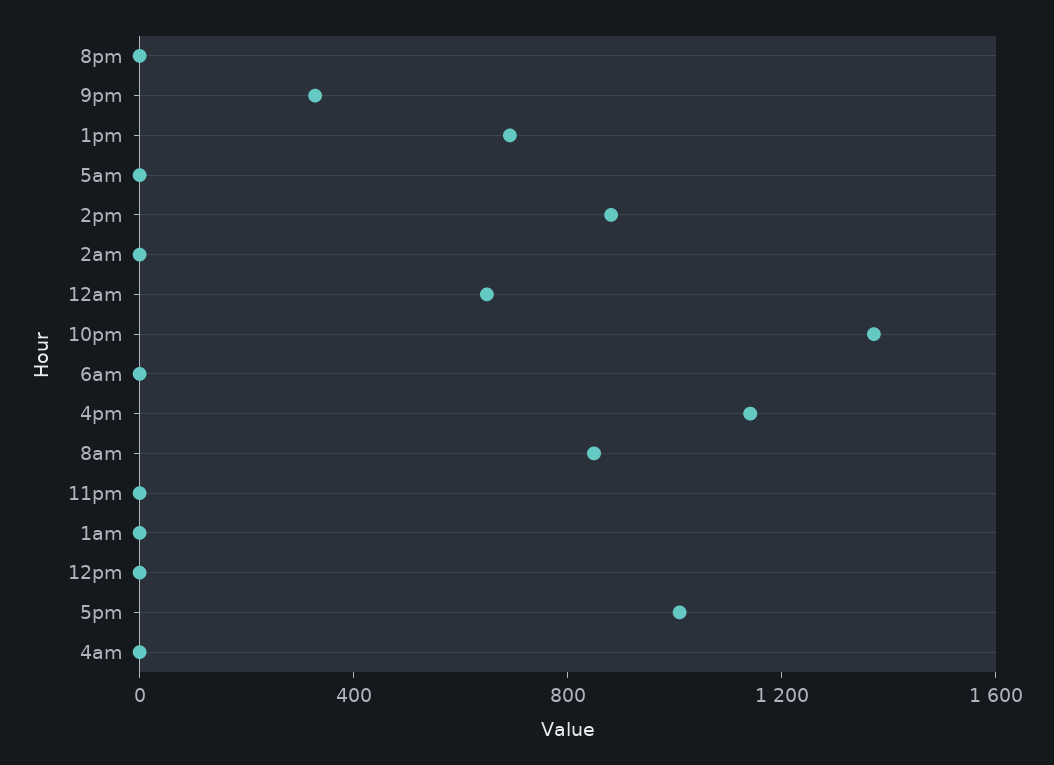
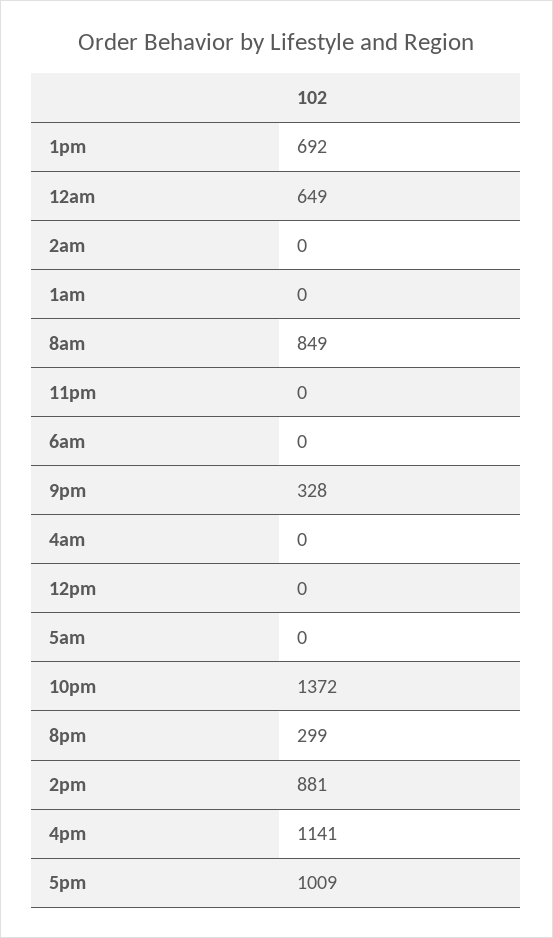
  {
-   "8pm": 0,
+   "8pm": 299,
    "9pm": 328,
    "1pm": 692,
    "5am": 0,
    "2pm": 881,
    "2am": 0,
    "12am": 649,
    "10pm": 1372,
    "6am": 0,
    "4pm": 1141,
    "8am": 849,
    "11pm": 0,
    "1am": 0,
    "12pm": 0,
    "5pm": 1009,
    "4am": 0
  }

